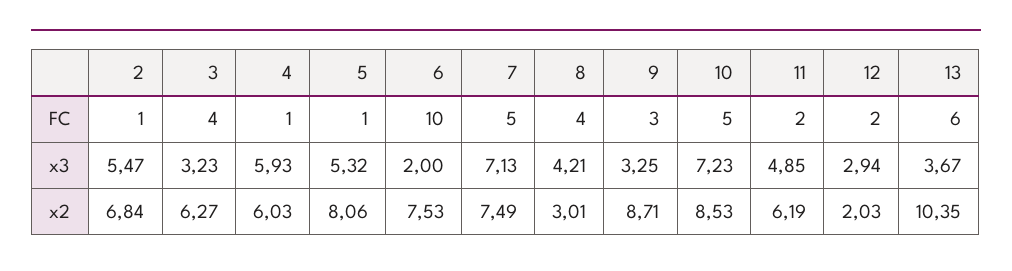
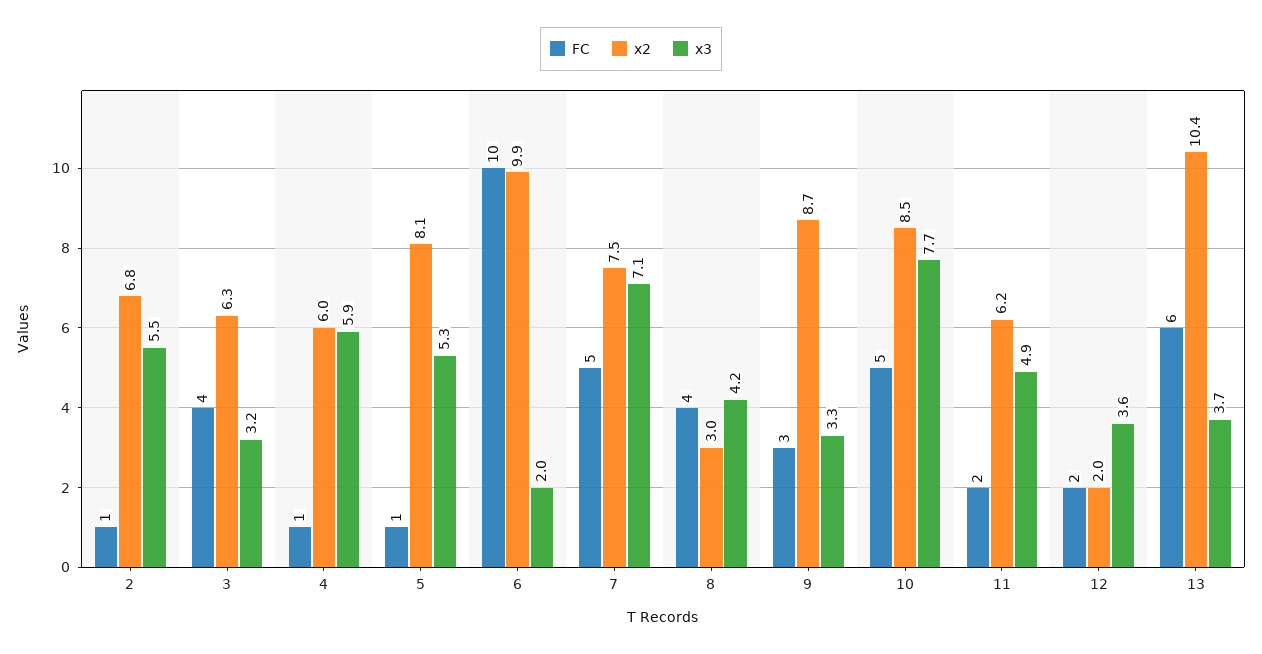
  {
    "FC": {
      "2": 1,
      "3": 4,
      "4": 1,
      "5": 1,
      "6": 10,
      "7": 5,
      "8": 4,
      "9": 3,
      "10": 5,
      "11": 2,
      "12": 2,
      "13": 6
    },
    "x3": {
      "2": 5.47,
      "3": 3.23,
      "4": 5.93,
      "5": 5.32,
      "6": 2,
      "7": 7.13,
      "8": 4.21,
      "9": 3.25,
-     "10": 7.23,
+     "10": 7.7,
      "11": 4.85,
-     "12": 2.94,
+     "12": 3.6,
      "13": 3.67
    },
    "x2": {
      "2": 6.84,
      "3": 6.27,
      "4": 6.03,
      "5": 8.06,
-     "6": 7.53,
+     "6": 9.9,
      "7": 7.49,
      "8": 3.01,
      "9": 8.71,
      "10": 8.53,
      "11": 6.19,
      "12": 2.03,
      "13": 10.35
    }
  }

